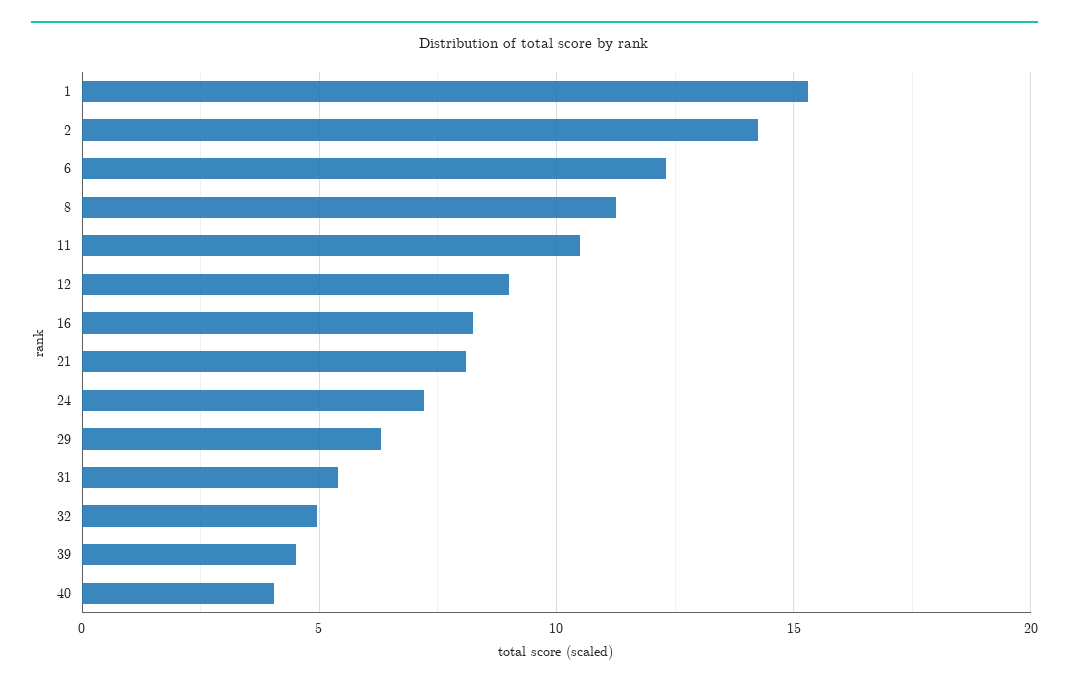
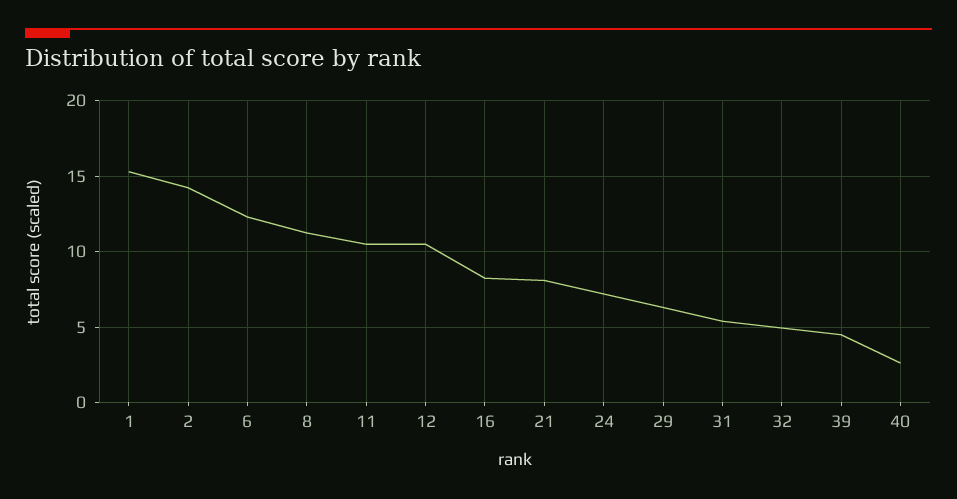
  {
    "1": 15.5,
    "2": 14.5,
    "6": 12.5,
    "8": 11.5,
    "11": 10.5,
-   "12": 9,
+   "12": 10.5,
    "16": 8.5,
    "21": 8,
    "24": 7,
    "29": 6.5,
    "31": 5.5,
    "32": 5,
    "39": 4.5,
-   "40": 4
+   "40": 2.5
  }

